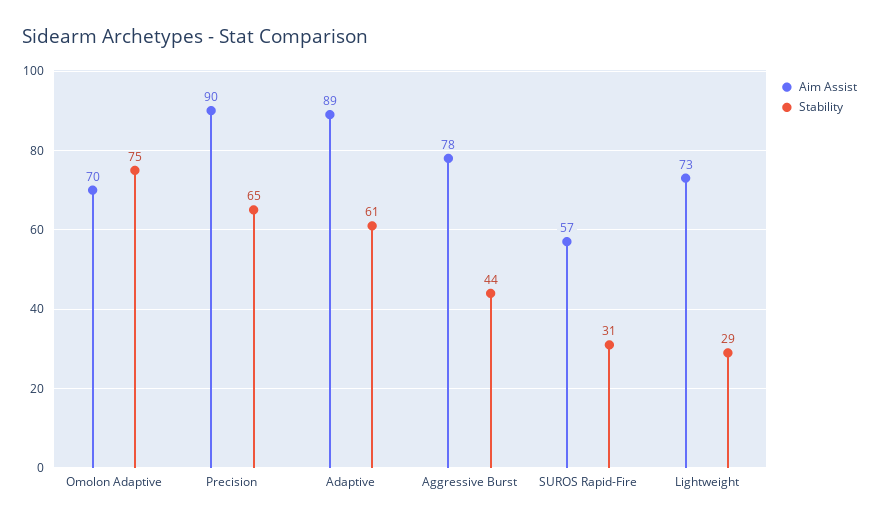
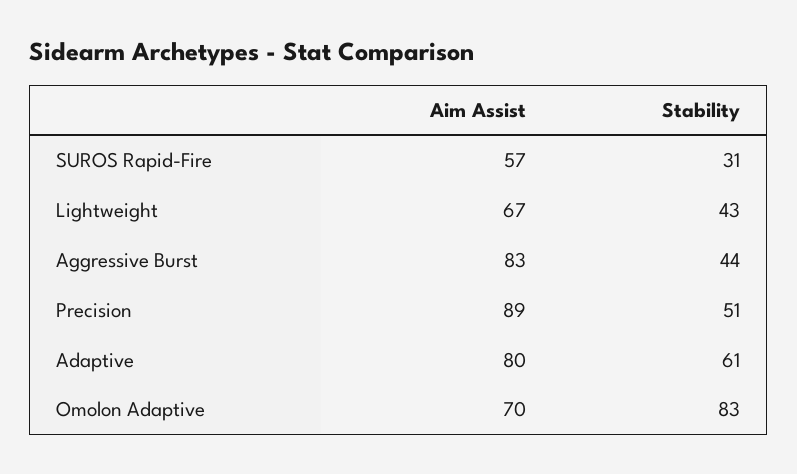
  {
    "Aim Assist": {
      "Omolon Adaptive": 70,
-     "Precision": 90,
+     "Precision": 89,
-     "Adaptive": 89,
+     "Adaptive": 80,
-     "Aggressive Burst": 78,
+     "Aggressive Burst": 83,
      "SUROS Rapid-Fire": 57,
-     "Lightweight": 73
+     "Lightweight": 67
    },
    "Stability": {
-     "Omolon Adaptive": 75,
+     "Omolon Adaptive": 83,
-     "Precision": 65,
+     "Precision": 51,
      "Adaptive": 61,
      "Aggressive Burst": 44,
      "SUROS Rapid-Fire": 31,
-     "Lightweight": 29
+     "Lightweight": 43
    }
  }

